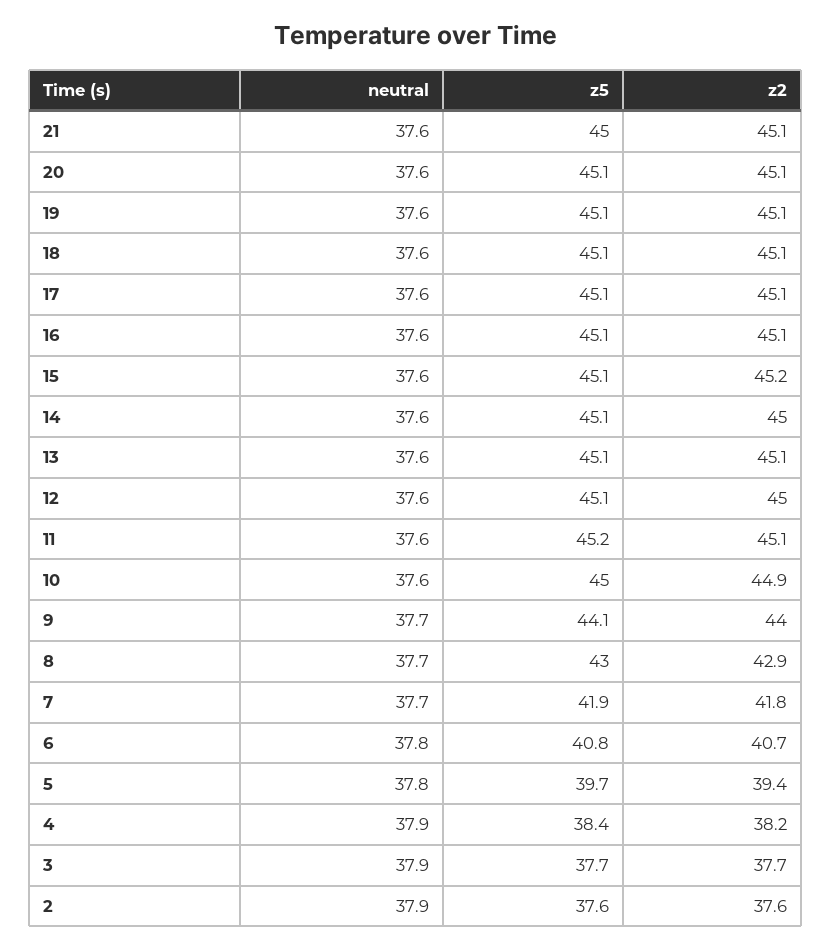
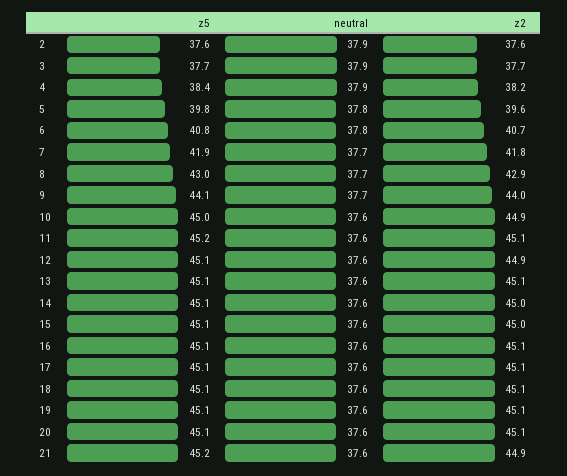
  {
    "neutral": {
      "21": 37.6,
      "20": 37.6,
      "19": 37.6,
      "18": 37.6,
      "17": 37.6,
      "16": 37.6,
      "15": 37.6,
      "14": 37.6,
      "13": 37.6,
      "12": 37.6,
      "11": 37.6,
      "10": 37.6,
      "9": 37.7,
      "8": 37.7,
      "7": 37.7,
      "6": 37.8,
      "5": 37.8,
      "4": 37.9,
      "3": 37.9,
      "2": 37.9
    },
    "z5": {
-     "21": 45,
+     "21": 45.2,
      "20": 45.1,
      "19": 45.1,
      "18": 45.1,
      "17": 45.1,
      "16": 45.1,
      "15": 45.1,
      "14": 45.1,
      "13": 45.1,
      "12": 45.1,
      "11": 45.2,
      "10": 45,
      "9": 44.1,
      "8": 43,
      "7": 41.9,
      "6": 40.8,
-     "5": 39.7,
+     "5": 39.8,
      "4": 38.4,
      "3": 37.7,
      "2": 37.6
    },
    "z2": {
-     "21": 45.1,
+     "21": 44.9,
      "20": 45.1,
      "19": 45.1,
      "18": 45.1,
      "17": 45.1,
      "16": 45.1,
-     "15": 45.2,
+     "15": 45,
      "14": 45,
      "13": 45.1,
-     "12": 45,
+     "12": 44.9,
      "11": 45.1,
      "10": 44.9,
      "9": 44,
      "8": 42.9,
      "7": 41.8,
      "6": 40.7,
-     "5": 39.4,
+     "5": 39.6,
      "4": 38.2,
      "3": 37.7,
      "2": 37.6
    }
  }

